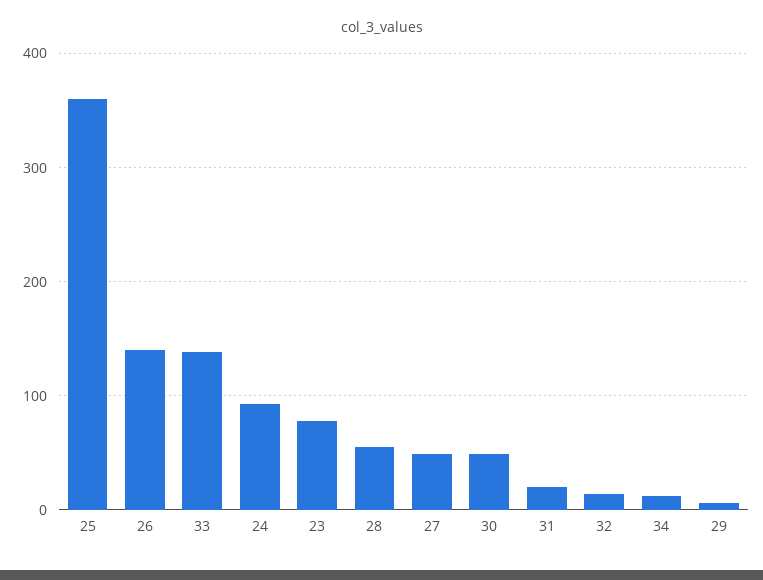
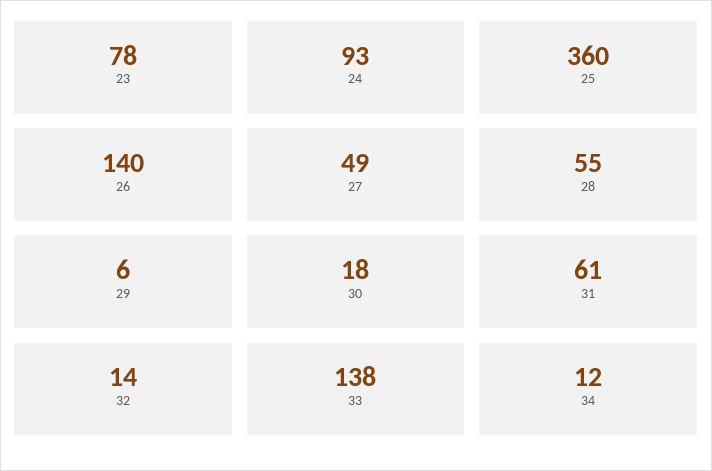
  {
    "25": 360,
    "26": 140,
    "33": 138,
    "24": 93,
    "23": 78,
    "28": 55,
    "27": 49,
-   "30": 50,
+   "30": 18,
-   "31": 20,
+   "31": 61,
    "32": 14,
    "34": 12,
    "29": 6
  }

